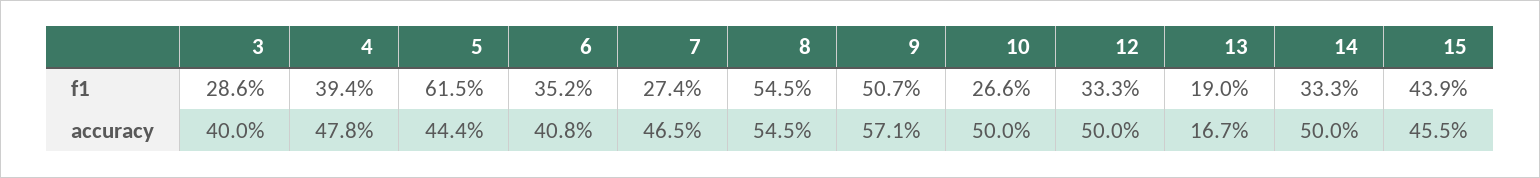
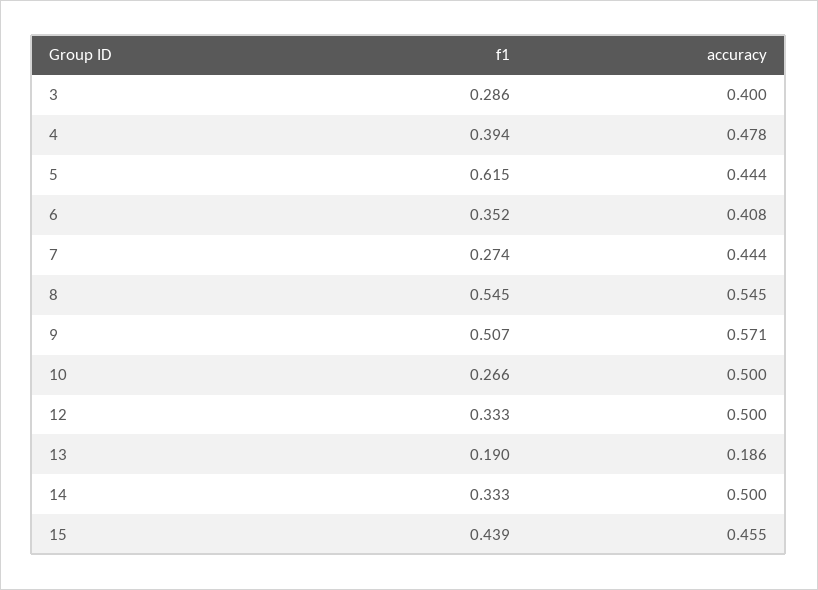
  {
    "3": {
      "f1": 0.286,
      "accuracy": 0.4
    },
    "4": {
      "f1": 0.394,
      "accuracy": 0.478
    },
    "5": {
      "f1": 0.615,
      "accuracy": 0.444
    },
    "6": {
      "f1": 0.352,
      "accuracy": 0.408
    },
    "7": {
      "f1": 0.274,
-     "accuracy": 0.465
+     "accuracy": 0.444
    },
    "8": {
      "f1": 0.545,
      "accuracy": 0.545
    },
    "9": {
      "f1": 0.507,
      "accuracy": 0.571
    },
    "10": {
      "f1": 0.266,
      "accuracy": 0.5
    },
    "12": {
      "f1": 0.333,
      "accuracy": 0.5
    },
    "13": {
      "f1": 0.19,
-     "accuracy": 0.167
+     "accuracy": 0.186
    },
    "14": {
      "f1": 0.333,
      "accuracy": 0.5
    },
    "15": {
      "f1": 0.439,
      "accuracy": 0.455
    }
  }

